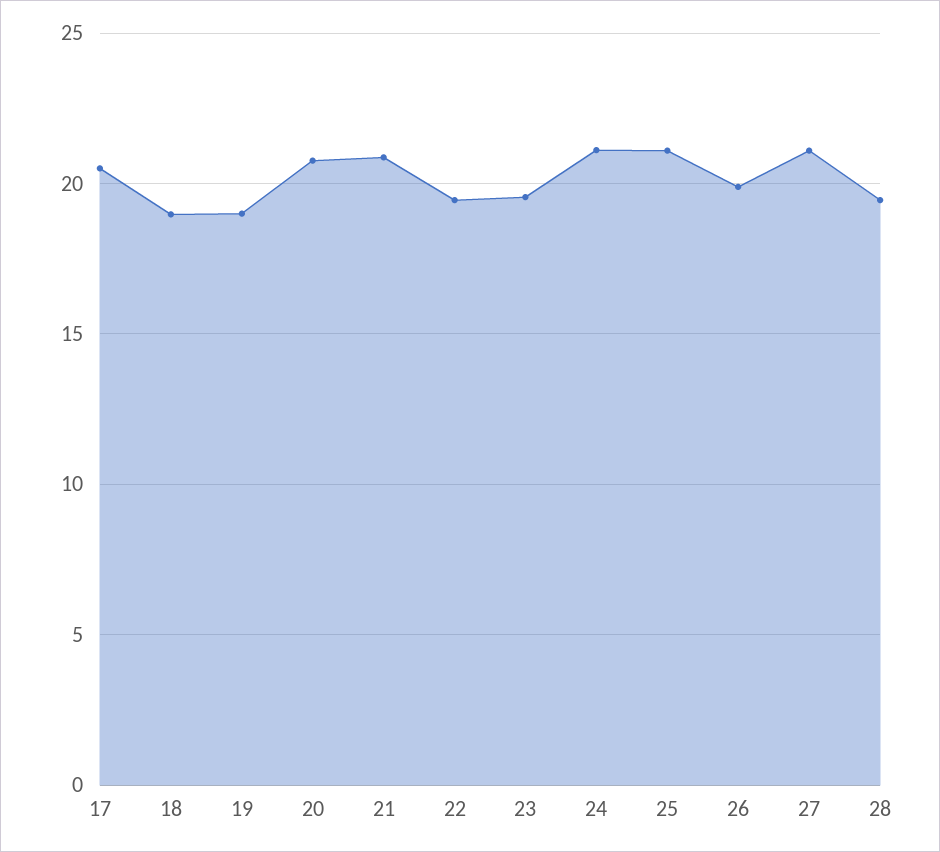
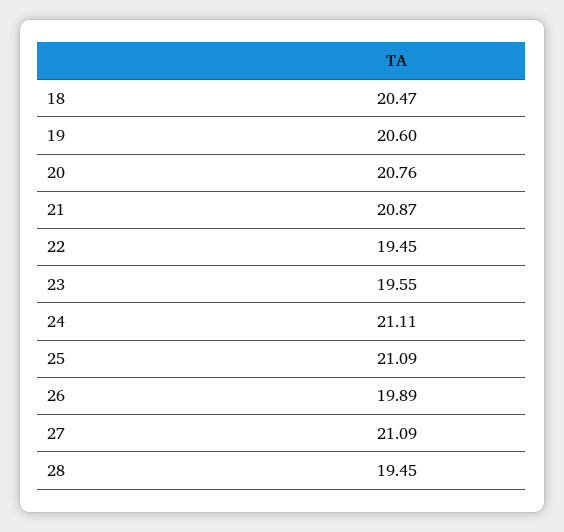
  {
-   "17": 20.5,
-   "18": 19,
+   "18": 20.47,
-   "19": 19,
+   "19": 20.6,
    "20": 20.76,
    "21": 20.87,
    "22": 19.45,
    "23": 19.55,
    "24": 21.11,
    "25": 21.09,
    "26": 19.89,
    "27": 21.09,
    "28": 19.45
  }

